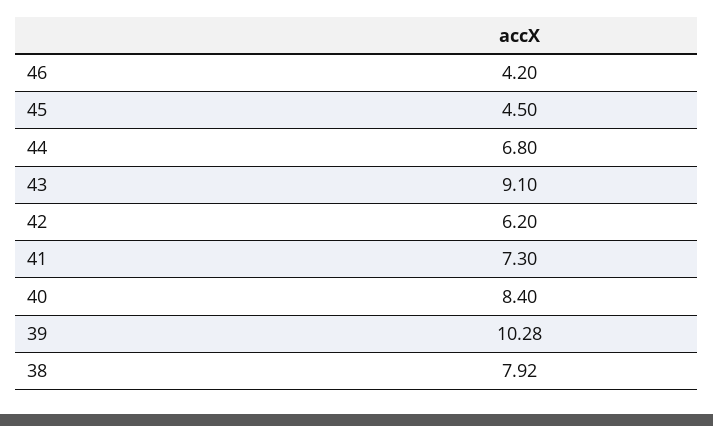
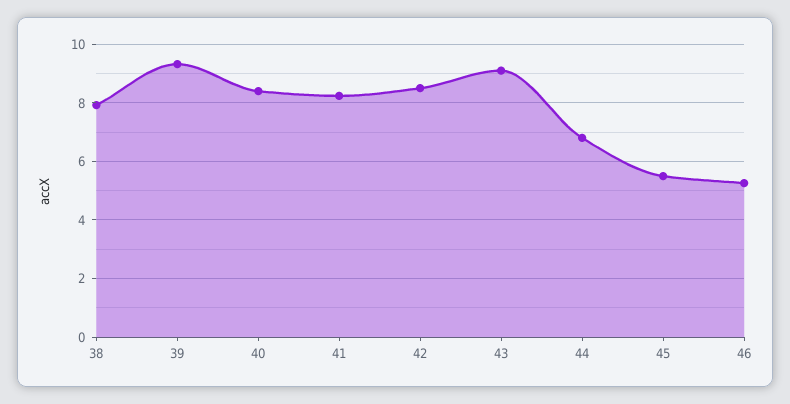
  {
-   "46": 4.2,
+   "46": 5.25,
-   "45": 4.5,
+   "45": 5.5,
    "44": 6.8,
    "43": 9.1,
-   "42": 6.2,
+   "42": 8.5,
-   "41": 7.3,
+   "41": 8.25,
    "40": 8.4,
-   "39": 10.28,
+   "39": 9.25,
    "38": 7.92
  }

